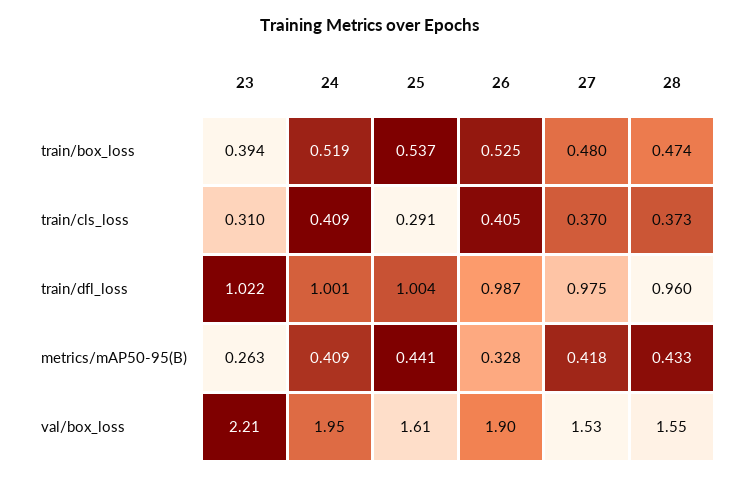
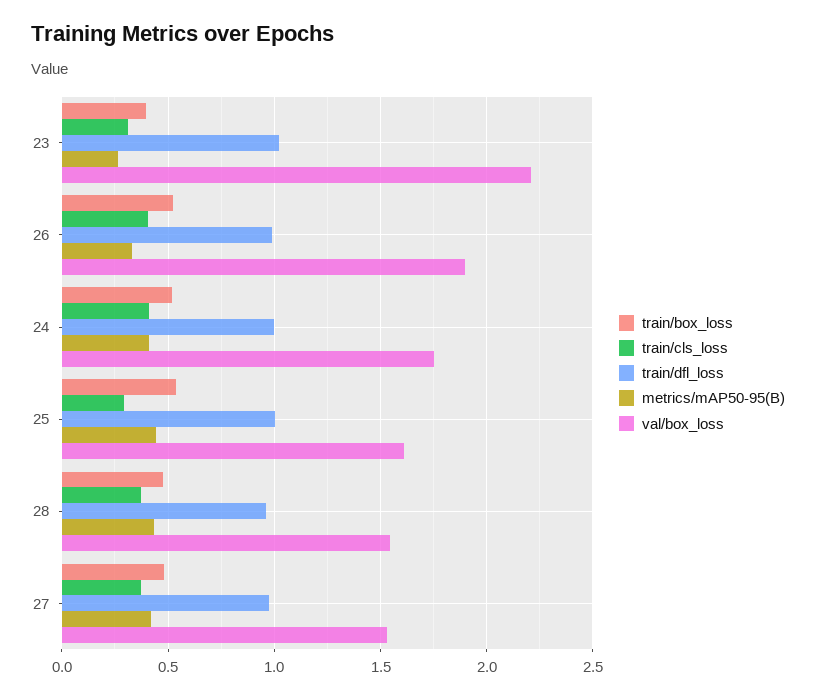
  {
    "train/box_loss": {
      "23": 0.394,
      "24": 0.519,
      "25": 0.537,
      "26": 0.525,
      "27": 0.48,
      "28": 0.474
    },
    "train/cls_loss": {
      "23": 0.31,
      "24": 0.409,
      "25": 0.291,
      "26": 0.405,
      "27": 0.37,
      "28": 0.373
    },
    "train/dfl_loss": {
      "23": 1.022,
      "24": 1.001,
      "25": 1.004,
      "26": 0.987,
      "27": 0.975,
      "28": 0.96
    },
    "metrics/mAP50-95(B)": {
      "23": 0.263,
      "24": 0.409,
      "25": 0.441,
      "26": 0.328,
      "27": 0.418,
      "28": 0.433
    },
    "val/box_loss": {
      "23": 2.21,
-     "24": 1.95,
+     "24": 1.75,
      "25": 1.61,
      "26": 1.9,
      "27": 1.53,
      "28": 1.55
    }
  }

